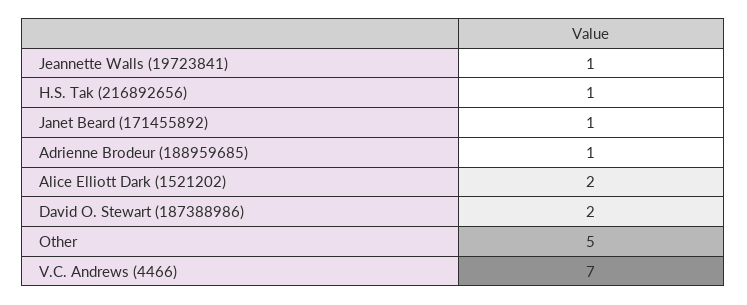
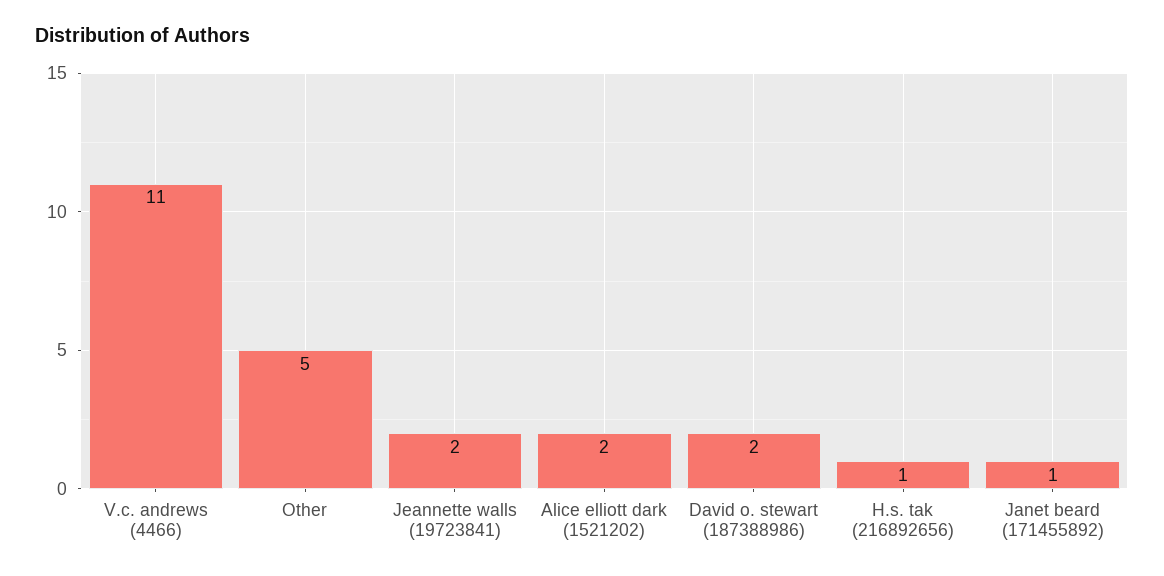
  {
-   "Jeannette Walls (19723841)": 1,
+   "Jeannette Walls (19723841)": 2,
    "H.S. Tak (216892656)": 1,
    "Janet Beard (171455892)": 1,
-   "Adrienne Brodeur (188959685)": 1,
    "Alice Elliott Dark (1521202)": 2,
    "David O. Stewart (187388986)": 2,
    "Other": 5,
-   "V.C. Andrews (4466)": 7
+   "V.C. Andrews (4466)": 11
  }

